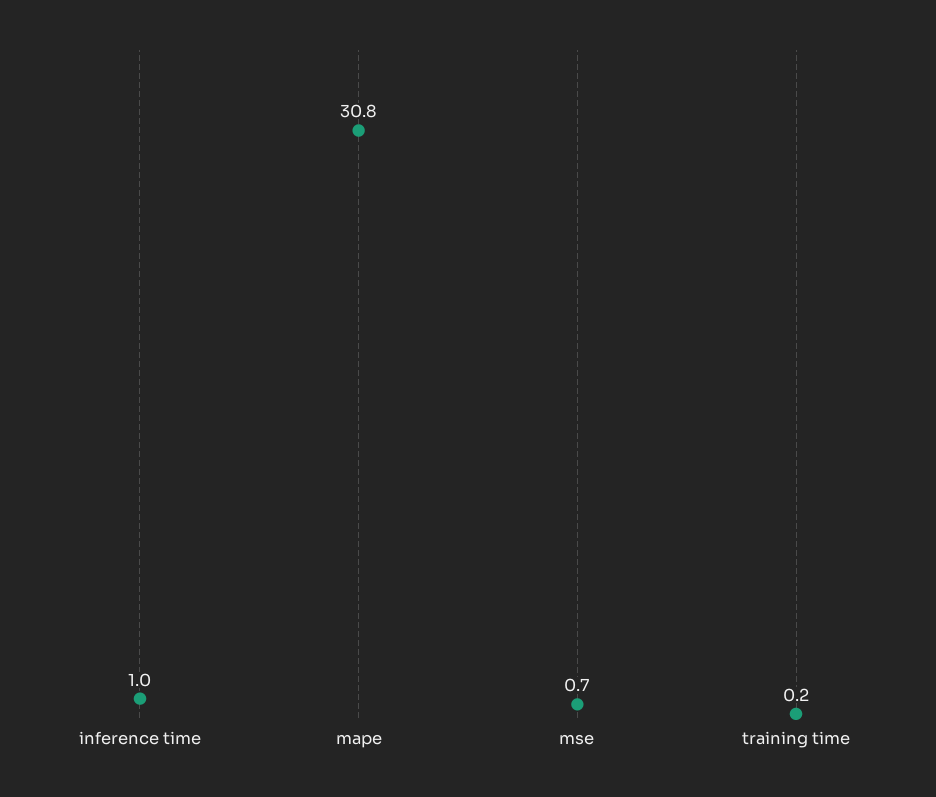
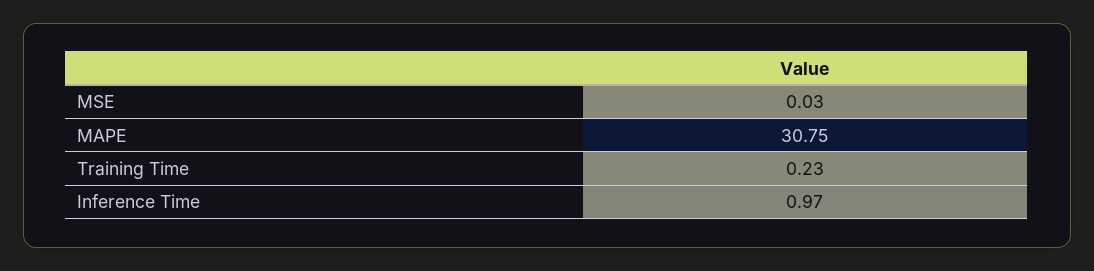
  {
    "inference time": 0.97,
    "mape": 30.75,
-   "mse": 0.7,
+   "mse": 0.03,
    "training time": 0.23
  }

